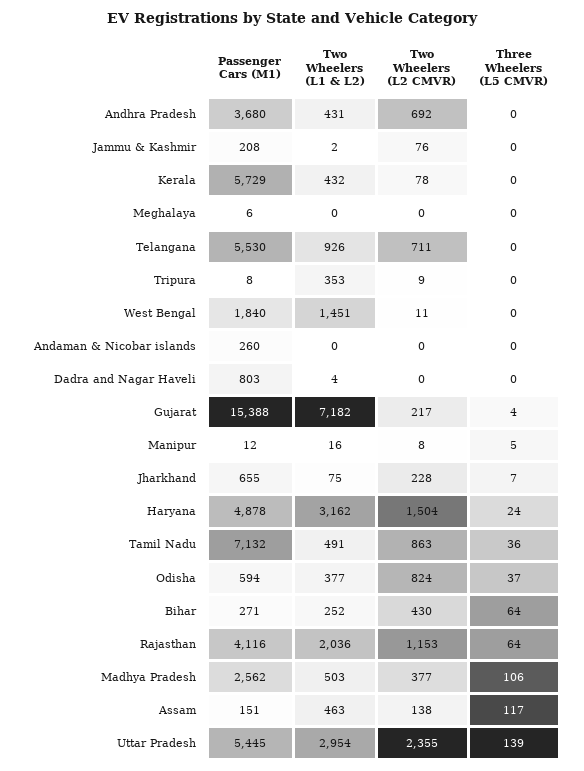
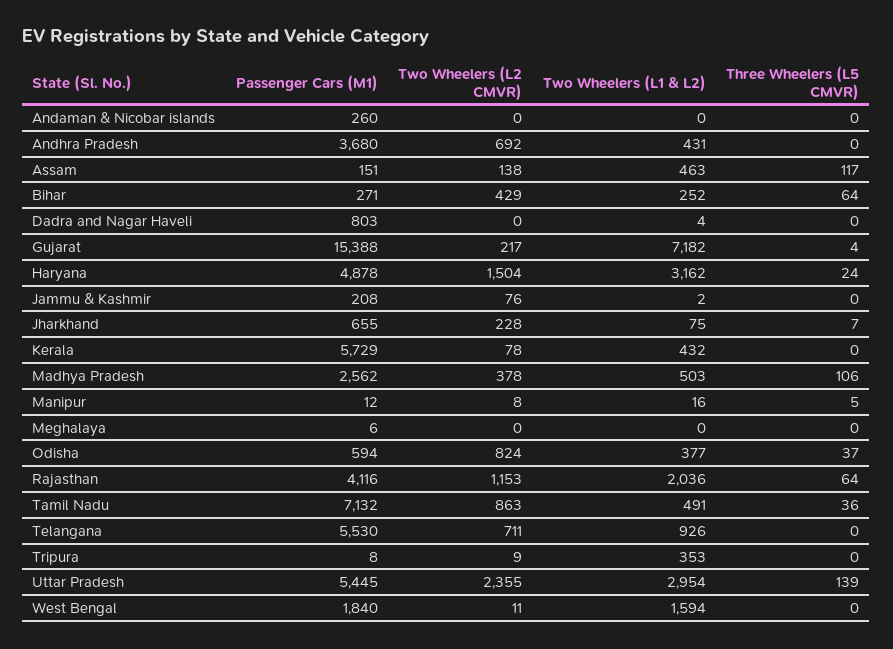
  {
    "Passenger Cars (M1)": {
      "Andhra Pradesh": 3680,
      "Jammu & Kashmir": 208,
      "Kerala": 5729,
      "Meghalaya": 6,
      "Telangana": 5530,
      "Tripura": 8,
      "West Bengal": 1840,
      "Andaman & Nicobar islands": 260,
      "Dadra and Nagar Haveli": 803,
      "Gujarat": 15388,
      "Manipur": 12,
      "Jharkhand": 655,
      "Haryana": 4878,
      "Tamil Nadu": 7132,
      "Odisha": 594,
      "Bihar": 271,
      "Rajasthan": 4116,
      "Madhya Pradesh": 2562,
      "Assam": 151,
      "Uttar Pradesh": 5445
    },
    "Two Wheelers (L1 & L2)": {
      "Andhra Pradesh": 431,
      "Jammu & Kashmir": 2,
      "Kerala": 432,
      "Meghalaya": 0,
      "Telangana": 926,
      "Tripura": 353,
-     "West Bengal": 1451,
+     "West Bengal": 1594,
      "Andaman & Nicobar islands": 0,
      "Dadra and Nagar Haveli": 4,
      "Gujarat": 7182,
      "Manipur": 16,
      "Jharkhand": 75,
      "Haryana": 3162,
      "Tamil Nadu": 491,
      "Odisha": 377,
      "Bihar": 252,
      "Rajasthan": 2036,
      "Madhya Pradesh": 503,
      "Assam": 463,
      "Uttar Pradesh": 2954
    },
    "Two Wheelers (L2 CMVR)": {
      "Andhra Pradesh": 692,
      "Jammu & Kashmir": 76,
      "Kerala": 78,
      "Meghalaya": 0,
      "Telangana": 711,
      "Tripura": 9,
      "West Bengal": 11,
      "Andaman & Nicobar islands": 0,
      "Dadra and Nagar Haveli": 0,
      "Gujarat": 217,
      "Manipur": 8,
      "Jharkhand": 228,
      "Haryana": 1504,
      "Tamil Nadu": 863,
      "Odisha": 824,
-     "Bihar": 430,
+     "Bihar": 429,
      "Rajasthan": 1153,
-     "Madhya Pradesh": 377,
+     "Madhya Pradesh": 378,
      "Assam": 138,
      "Uttar Pradesh": 2355
    },
    "Three Wheelers (L5 CMVR)": {
      "Andhra Pradesh": 0,
      "Jammu & Kashmir": 0,
      "Kerala": 0,
      "Meghalaya": 0,
      "Telangana": 0,
      "Tripura": 0,
      "West Bengal": 0,
      "Andaman & Nicobar islands": 0,
      "Dadra and Nagar Haveli": 0,
      "Gujarat": 4,
      "Manipur": 5,
      "Jharkhand": 7,
      "Haryana": 24,
      "Tamil Nadu": 36,
      "Odisha": 37,
      "Bihar": 64,
      "Rajasthan": 64,
      "Madhya Pradesh": 106,
      "Assam": 117,
      "Uttar Pradesh": 139
    }
  }

